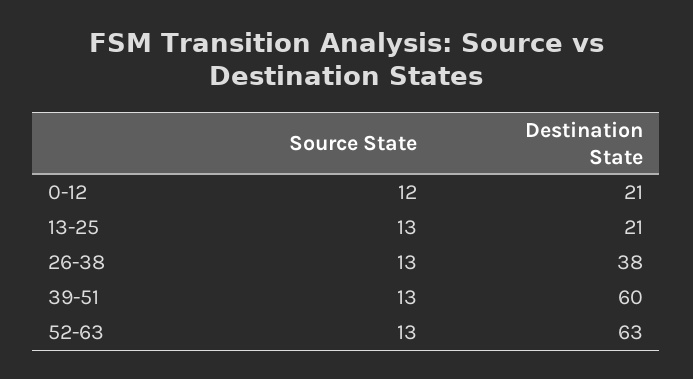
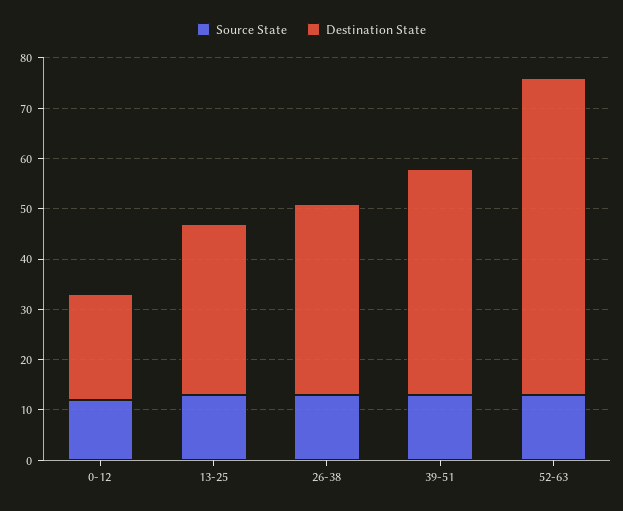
  {
    "Source State": {
      "0-12": 12,
      "13-25": 13,
      "26-38": 13,
      "39-51": 13,
      "52-63": 13
    },
    "Destination State": {
      "0-12": 21,
-     "13-25": 21,
+     "13-25": 35,
      "26-38": 38,
-     "39-51": 60,
+     "39-51": 45,
      "52-63": 63
    }
  }

